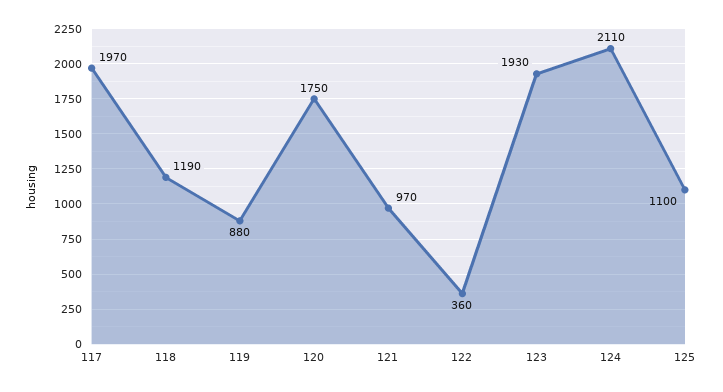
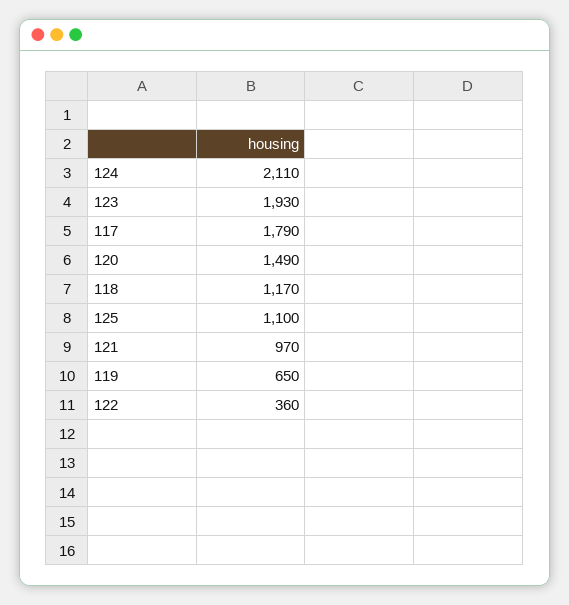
  {
-   "117": 1970,
+   "117": 1790,
-   "118": 1190,
+   "118": 1170,
-   "119": 880,
+   "119": 650,
-   "120": 1750,
+   "120": 1490,
    "121": 970,
    "122": 360,
    "123": 1930,
    "124": 2110,
    "125": 1100
  }

